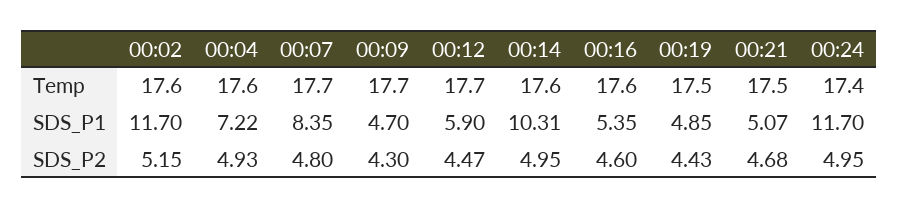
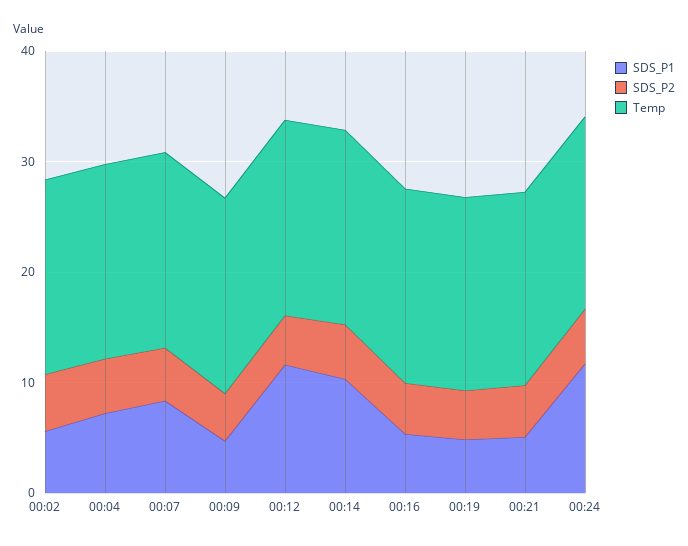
  {
    "Temp": {
      "00:02": 17.6,
      "00:04": 17.6,
      "00:07": 17.7,
      "00:09": 17.7,
      "00:12": 17.7,
      "00:14": 17.6,
      "00:16": 17.6,
      "00:19": 17.5,
      "00:21": 17.5,
      "00:24": 17.4
    },
    "SDS_P1": {
-     "00:02": 11.7,
+     "00:02": 6,
      "00:04": 7.22,
      "00:07": 8.35,
      "00:09": 4.7,
-     "00:12": 5.9,
+     "00:12": 12,
      "00:14": 10.31,
      "00:16": 5.35,
      "00:19": 4.85,
      "00:21": 5.07,
      "00:24": 11.7
    },
    "SDS_P2": {
      "00:02": 5.15,
      "00:04": 4.93,
      "00:07": 4.8,
      "00:09": 4.3,
      "00:12": 4.47,
      "00:14": 4.95,
      "00:16": 4.6,
      "00:19": 4.43,
      "00:21": 4.68,
      "00:24": 4.95
    }
  }

